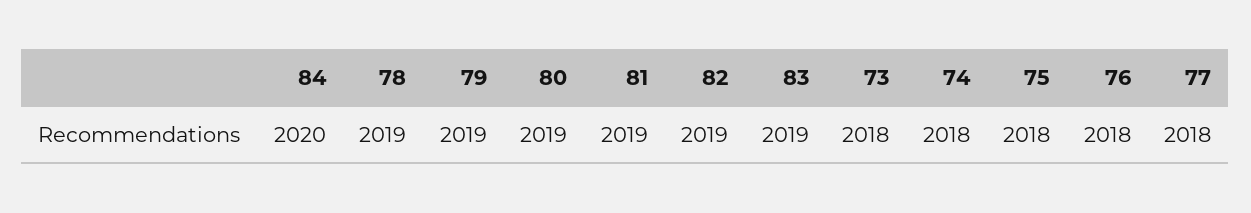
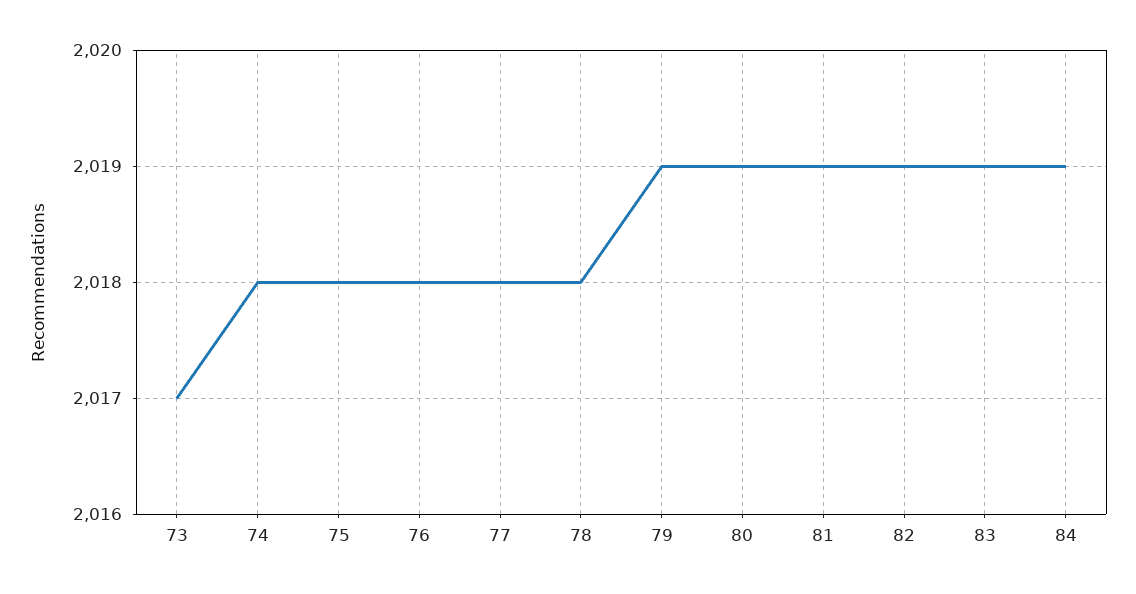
  {
-   "84": 2020,
+   "84": 2019,
-   "78": 2019,
+   "78": 2018,
    "79": 2019,
    "80": 2019,
    "81": 2019,
    "82": 2019,
    "83": 2019,
-   "73": 2018,
+   "73": 2017,
    "74": 2018,
    "75": 2018,
    "76": 2018,
    "77": 2018
  }

